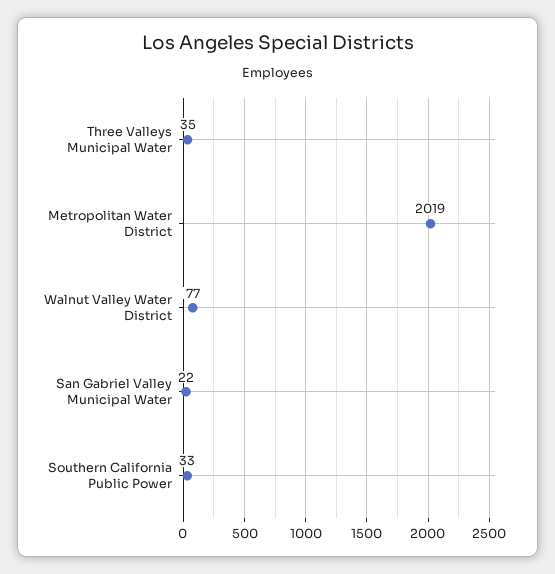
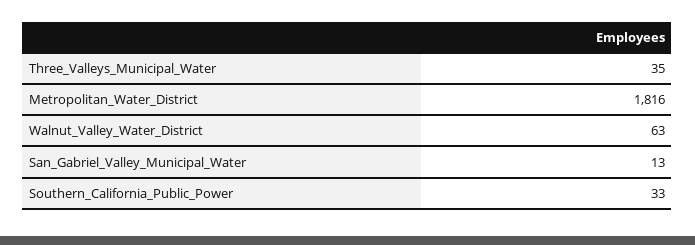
  {
    "Three Valleys Municipal Water": 35,
-   "Metropolitan Water District": 2019,
+   "Metropolitan Water District": 1816,
-   "Walnut Valley Water District": 77,
+   "Walnut Valley Water District": 63,
-   "San Gabriel Valley Municipal Water": 22,
+   "San Gabriel Valley Municipal Water": 13,
    "Southern California Public Power": 33
  }

